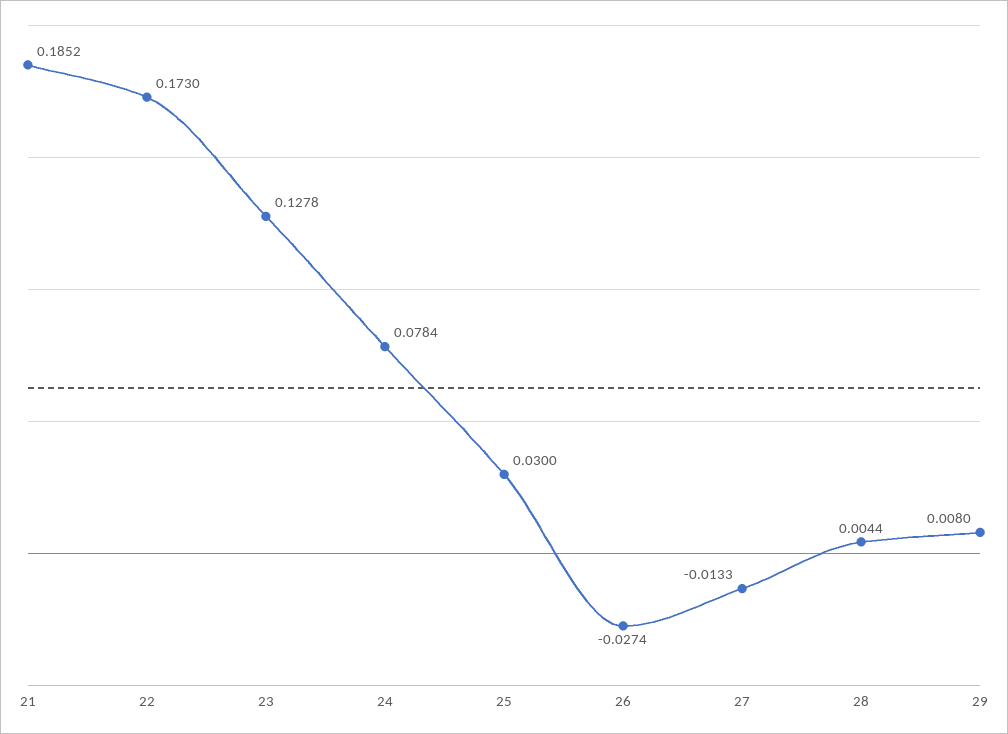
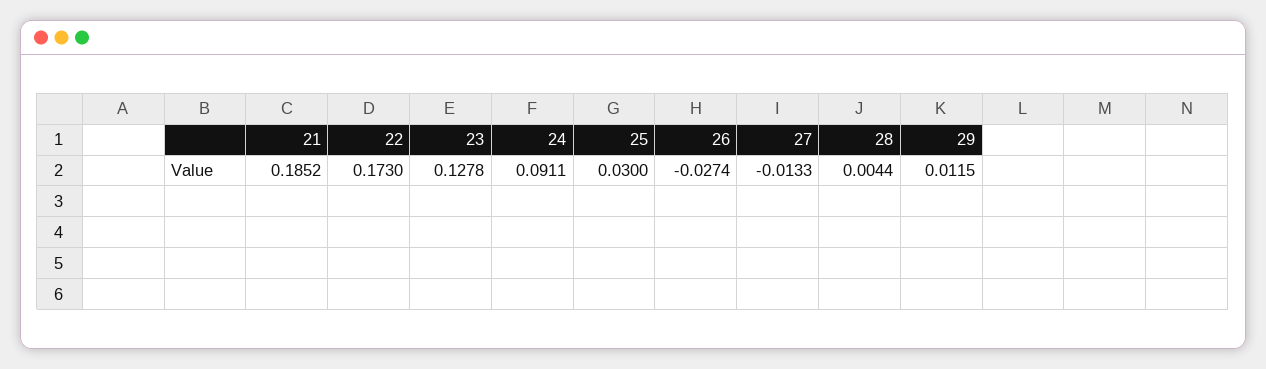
  {
    "21": 0.1852,
    "22": 0.173,
    "23": 0.1278,
-   "24": 0.0784,
+   "24": 0.0911,
    "25": 0.03,
    "26": -0.0274,
    "27": -0.0133,
    "28": 0.0044,
-   "29": 0.008
+   "29": 0.0115
  }

